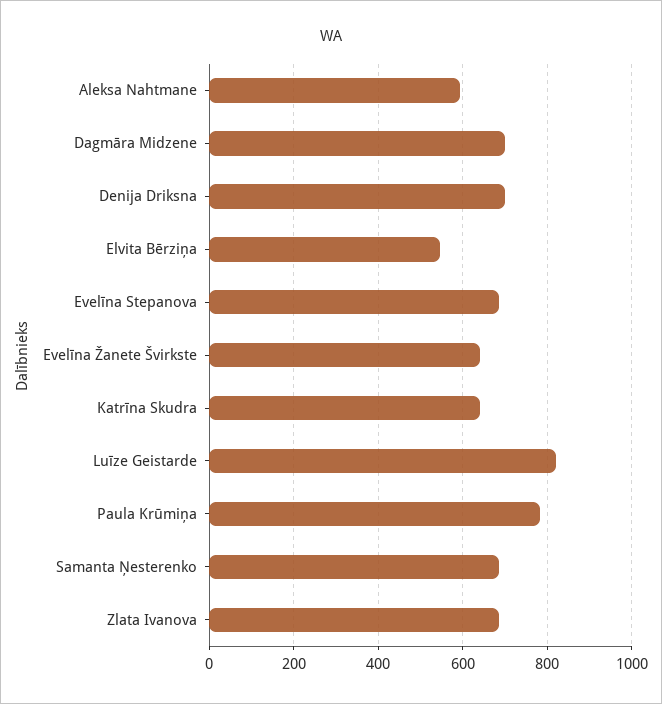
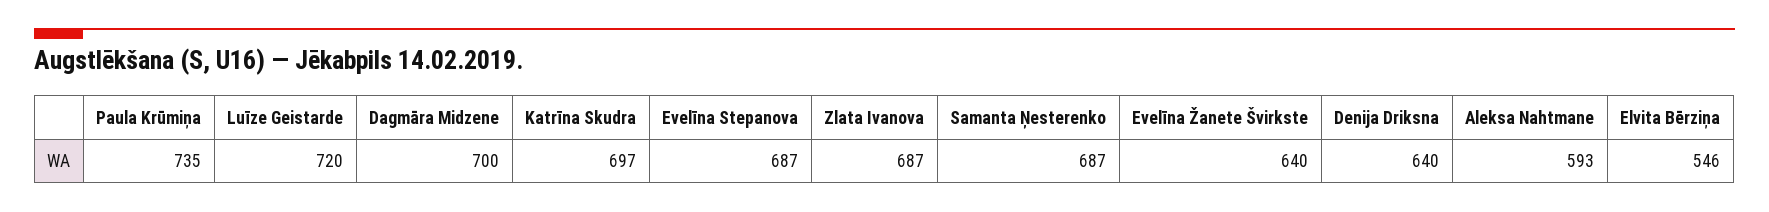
  {
    "Aleksa Nahtmane": 593,
    "Dagmāra Midzene": 700,
-   "Denija Driksna": 700,
+   "Denija Driksna": 640,
    "Elvita Bērziņa": 546,
    "Evelīna Stepanova": 687,
    "Evelīna Žanete Švirkste": 640,
-   "Katrīna Skudra": 640,
+   "Katrīna Skudra": 697,
-   "Luīze Geistarde": 820,
+   "Luīze Geistarde": 720,
-   "Paula Krūmiņa": 780,
+   "Paula Krūmiņa": 735,
    "Samanta Ņesterenko": 687,
    "Zlata Ivanova": 687
  }

